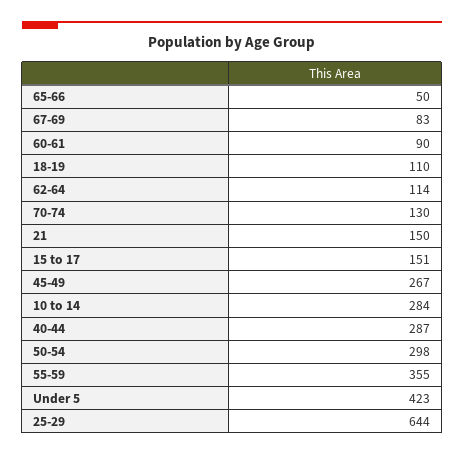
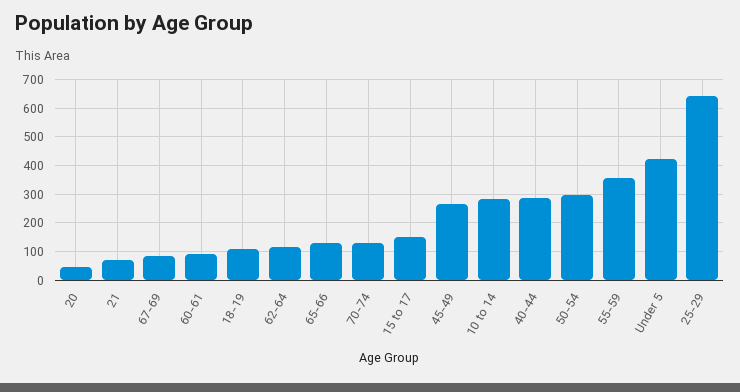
  {
-   "65-66": 50,
+   "65-66": 125,
    "67-69": 83,
    "60-61": 90,
    "18-19": 110,
    "62-64": 114,
    "70-74": 130,
-   "21": 150,
+   "21": 75,
    "15 to 17": 151,
    "45-49": 267,
    "10 to 14": 284,
    "40-44": 287,
    "50-54": 298,
    "55-59": 355,
    "Under 5": 423,
-   "25-29": 644
+   "25-29": 644,
+   "20": 50
  }

